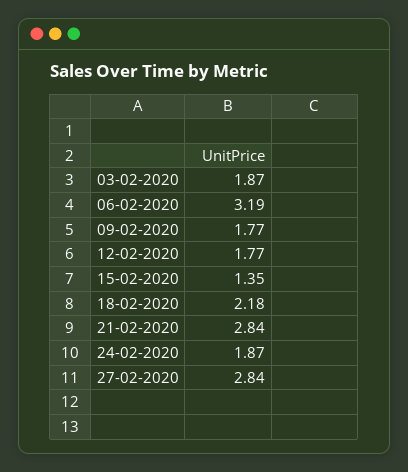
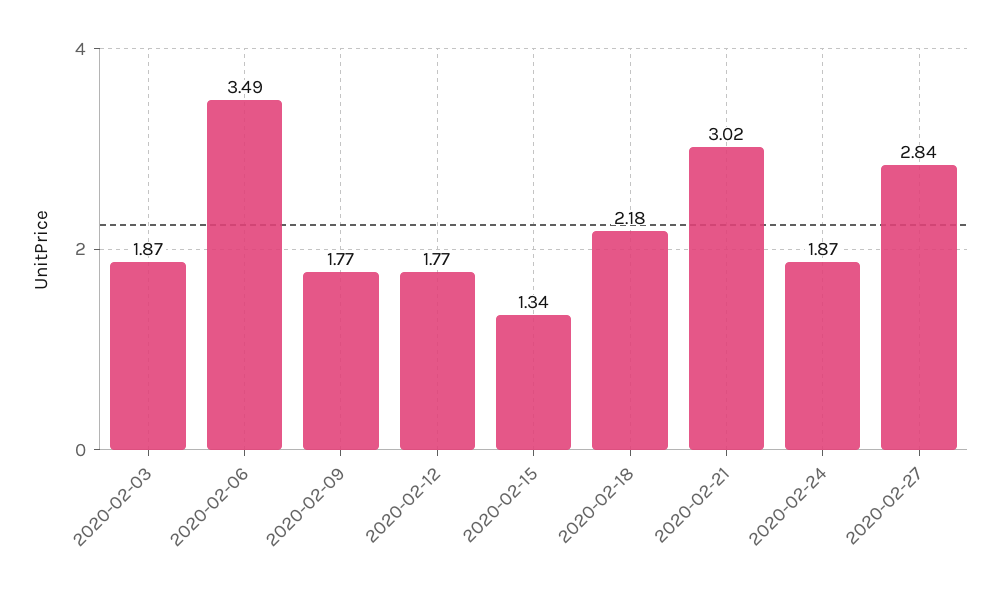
  {
    "03-02-2020": 1.87,
-   "06-02-2020": 3.19,
+   "06-02-2020": 3.49,
    "09-02-2020": 1.77,
    "12-02-2020": 1.77,
-   "15-02-2020": 1.35,
+   "15-02-2020": 1.34,
    "18-02-2020": 2.18,
-   "21-02-2020": 2.84,
+   "21-02-2020": 3.02,
    "24-02-2020": 1.87,
    "27-02-2020": 2.84
  }

